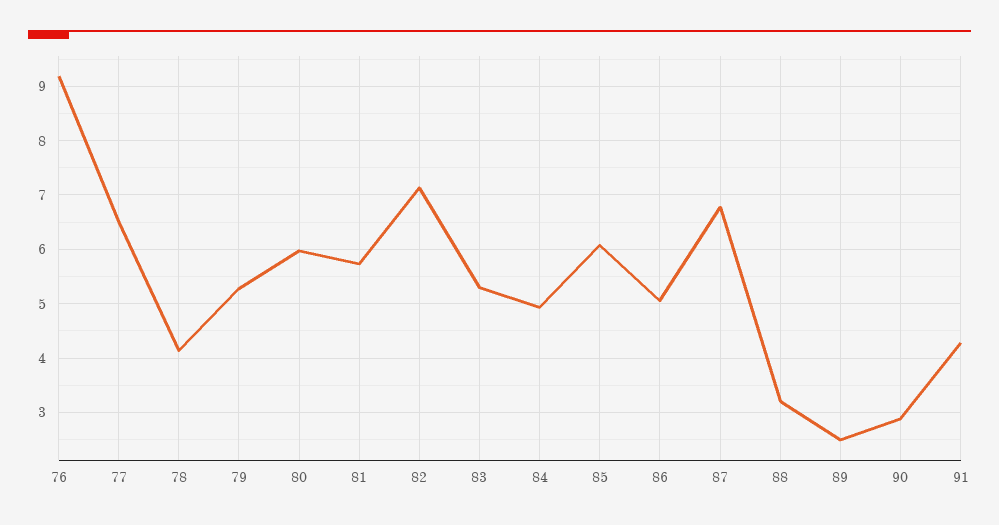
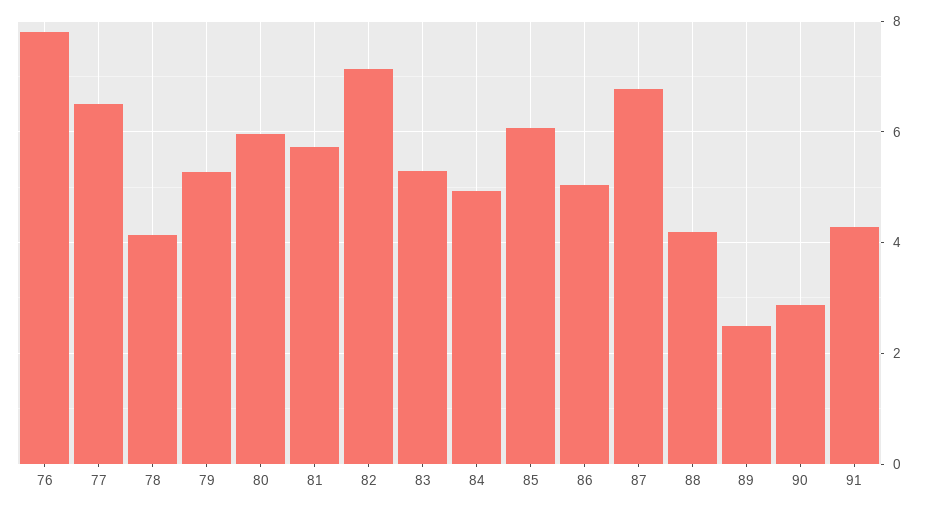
  {
-   "76": 9.2,
+   "76": 7.8,
    "77": 6.6,
    "78": 4.2,
    "79": 5.2,
    "80": 6,
    "81": 5.8,
    "82": 7.2,
    "83": 5.4,
    "84": 5,
    "85": 6,
    "86": 5,
    "87": 6.8,
-   "88": 3.2,
+   "88": 4.2,
    "89": 2.6,
    "90": 2.8,
    "91": 4.2
  }

